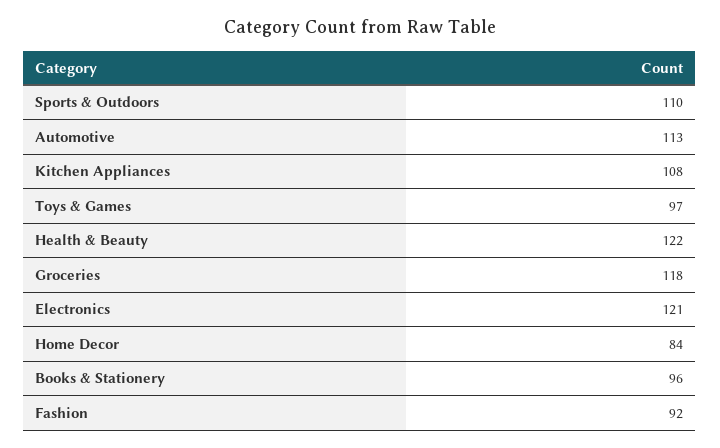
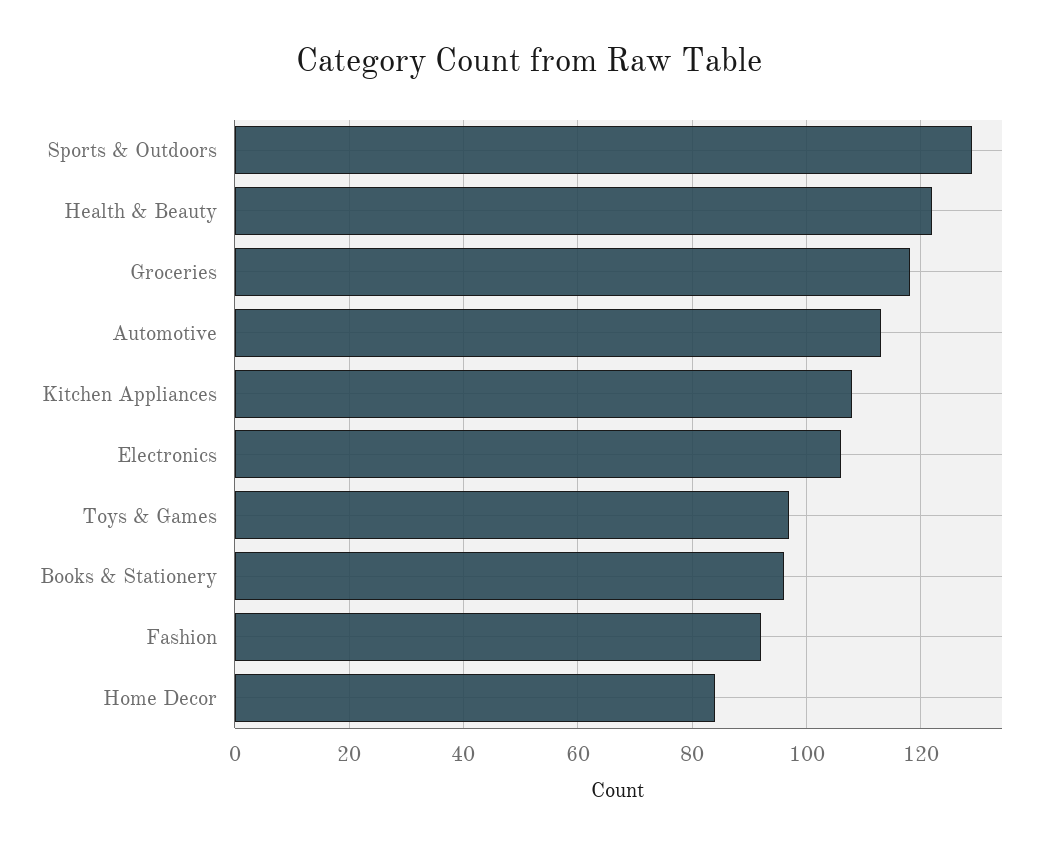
  {
-   "Sports & Outdoors": 110,
+   "Sports & Outdoors": 130,
    "Automotive": 113,
    "Kitchen Appliances": 108,
    "Toys & Games": 97,
    "Health & Beauty": 122,
    "Groceries": 118,
-   "Electronics": 121,
+   "Electronics": 105,
    "Home Decor": 84,
    "Books & Stationery": 96,
    "Fashion": 92
  }

